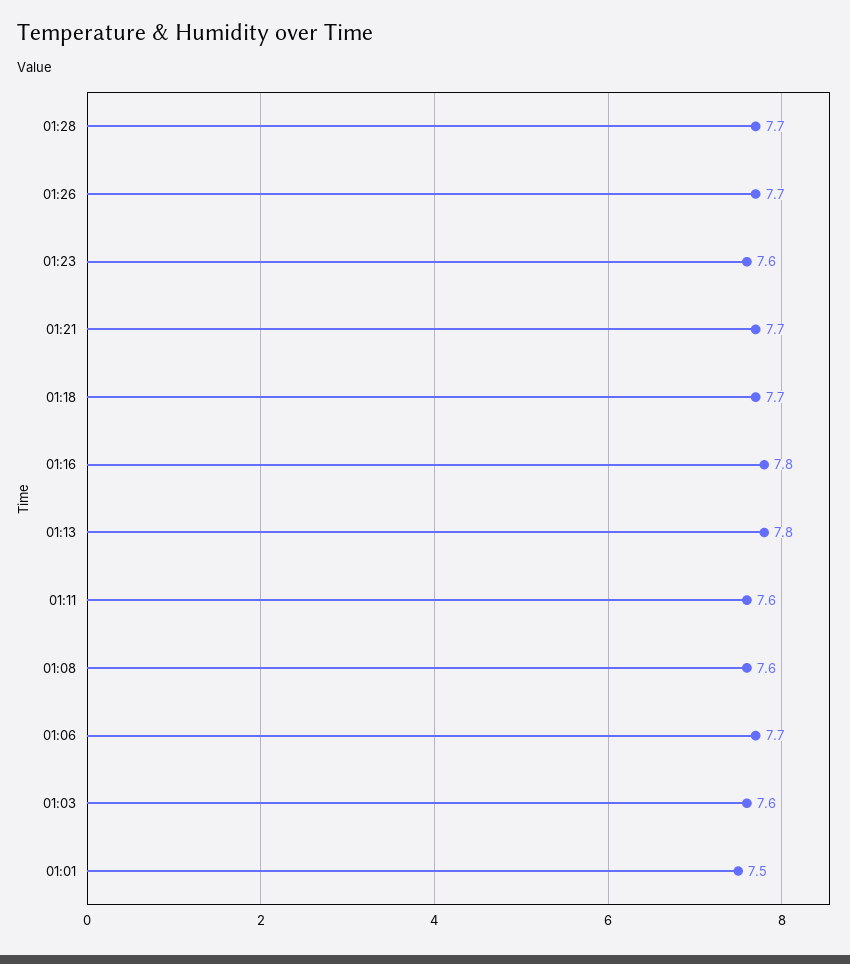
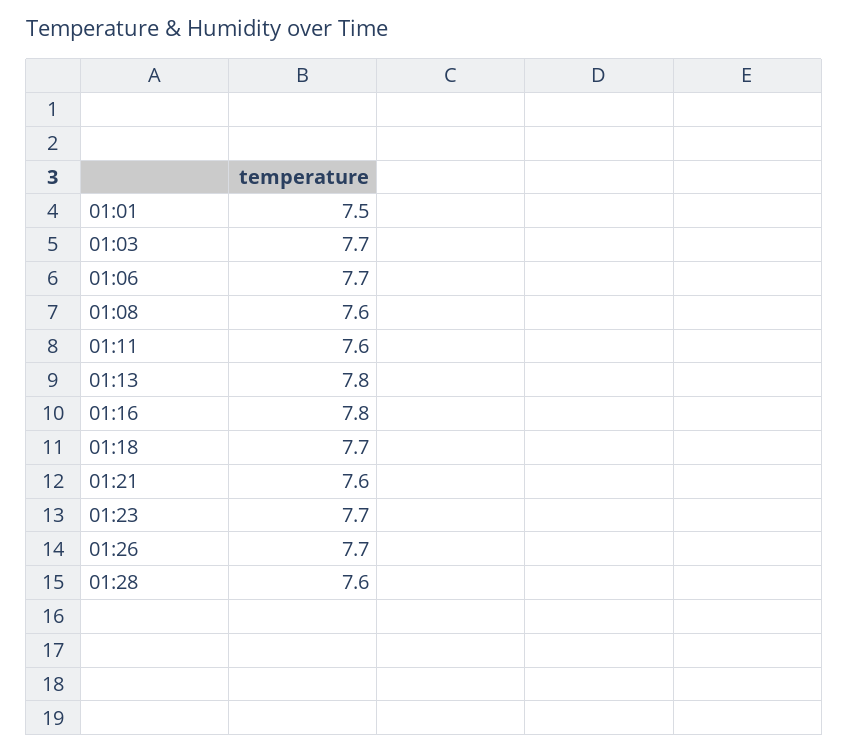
  {
-   "01:28": 7.7,
+   "01:28": 7.6,
    "01:26": 7.7,
-   "01:23": 7.6,
+   "01:23": 7.7,
-   "01:21": 7.7,
+   "01:21": 7.6,
    "01:18": 7.7,
    "01:16": 7.8,
    "01:13": 7.8,
    "01:11": 7.6,
    "01:08": 7.6,
    "01:06": 7.7,
-   "01:03": 7.6,
+   "01:03": 7.7,
    "01:01": 7.5
  }

